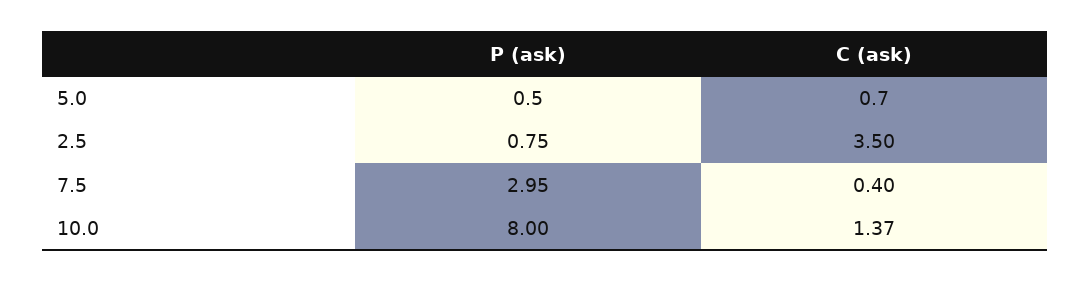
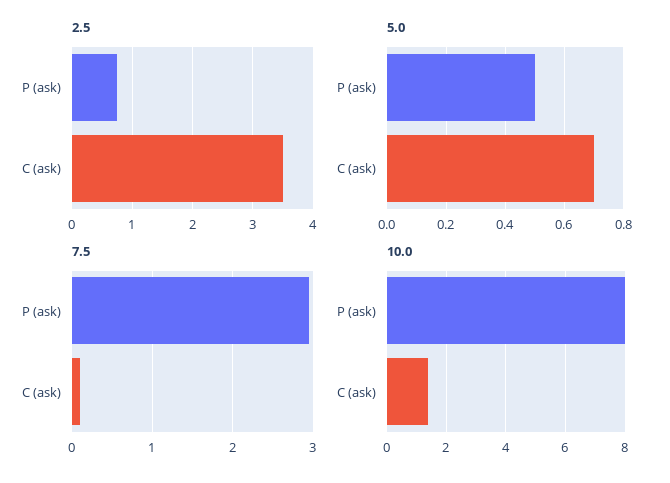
  {
    "5.0": {
      "P (ask)": 0.5,
      "C (ask)": 0.7
    },
    "2.5": {
      "P (ask)": 0.75,
      "C (ask)": 3.5
    },
    "7.5": {
      "P (ask)": 2.95,
-     "C (ask)": 0.4
+     "C (ask)": 0.1
    },
    "10.0": {
      "P (ask)": 8,
      "C (ask)": 1.37
    }
  }

